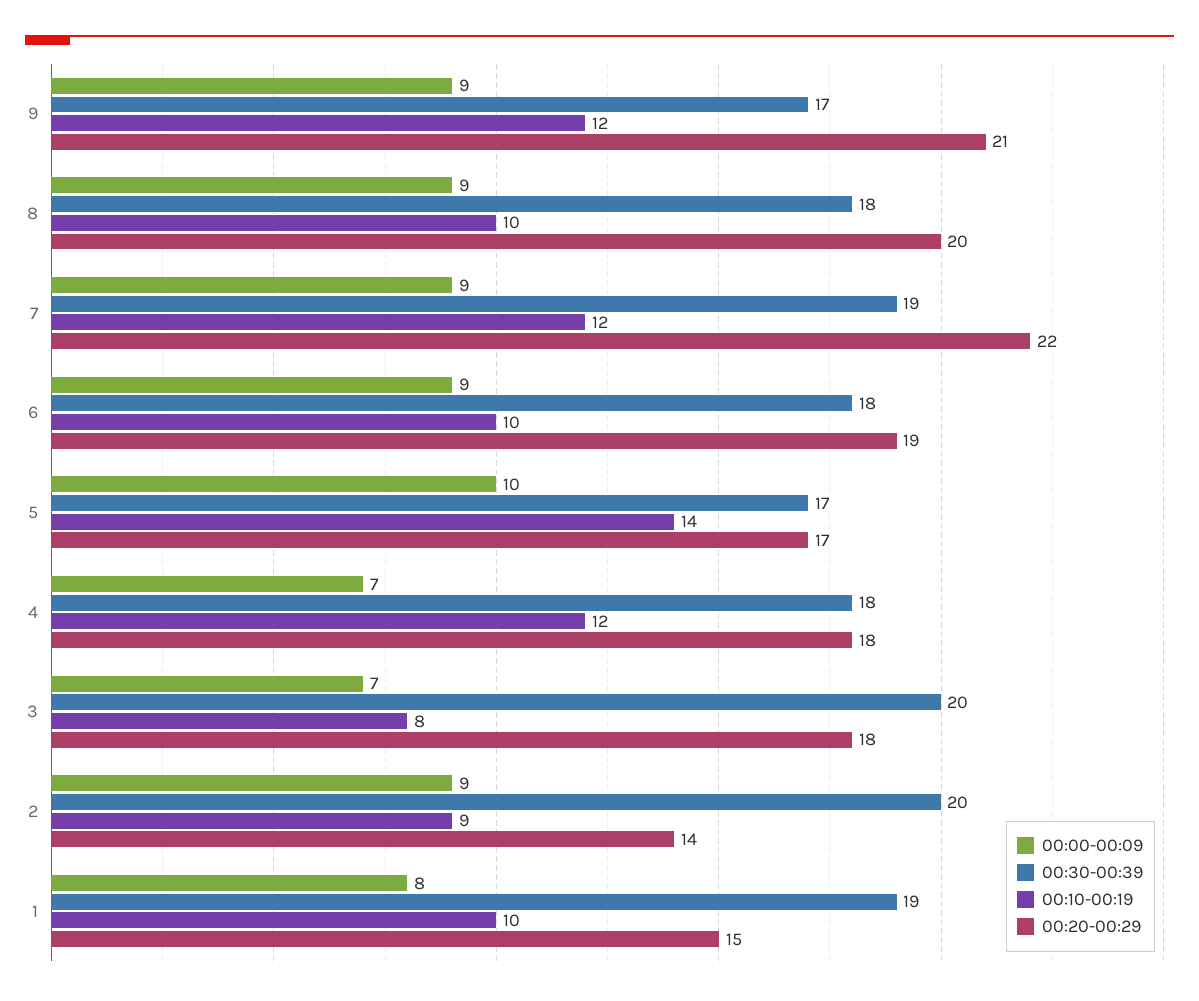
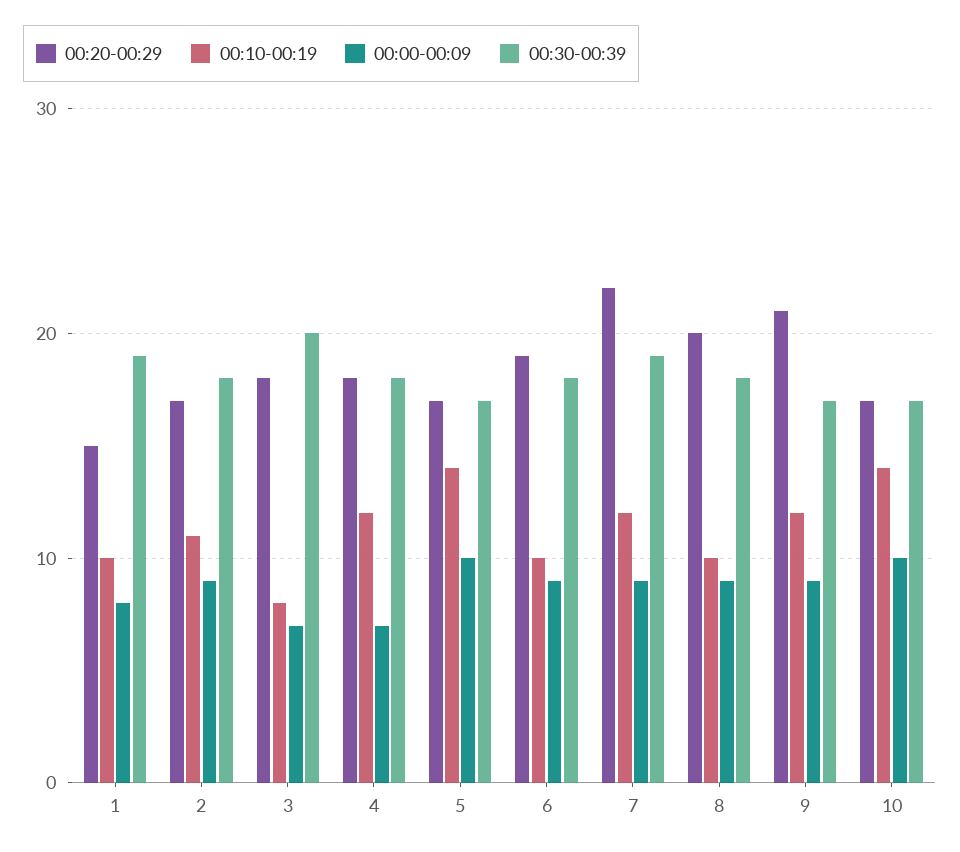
  {
    "00:00-00:09": {
      "9": 9,
      "8": 9,
      "7": 9,
      "6": 9,
      "5": 10,
      "4": 7,
      "3": 7,
      "2": 9,
-     "1": 8
+     "1": 8,
+     "10": 10
    },
    "00:30-00:39": {
      "9": 17,
      "8": 18,
      "7": 19,
      "6": 18,
      "5": 17,
      "4": 18,
      "3": 20,
-     "2": 20,
+     "2": 18,
-     "1": 19
+     "1": 19,
+     "10": 17
    },
    "00:10-00:19": {
      "9": 12,
      "8": 10,
      "7": 12,
      "6": 10,
      "5": 14,
      "4": 12,
      "3": 8,
-     "2": 9,
+     "2": 11,
-     "1": 10
+     "1": 10,
+     "10": 14
    },
    "00:20-00:29": {
      "9": 21,
      "8": 20,
      "7": 22,
      "6": 19,
      "5": 17,
      "4": 18,
      "3": 18,
-     "2": 14,
+     "2": 17,
-     "1": 15
+     "1": 15,
+     "10": 17
    }
  }

